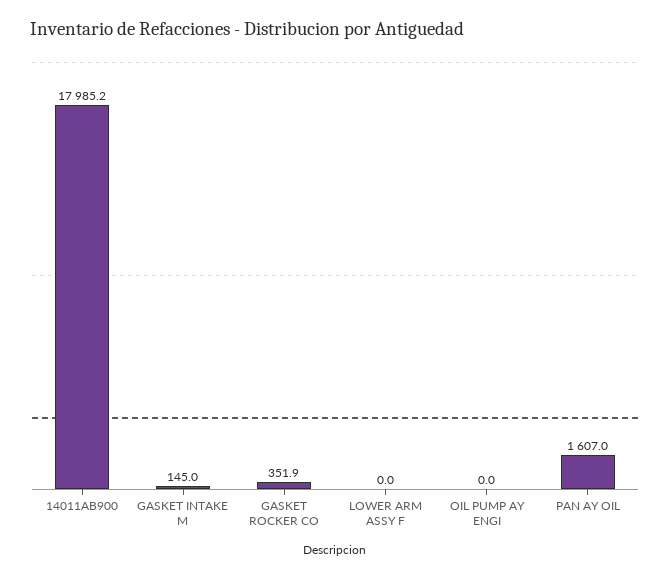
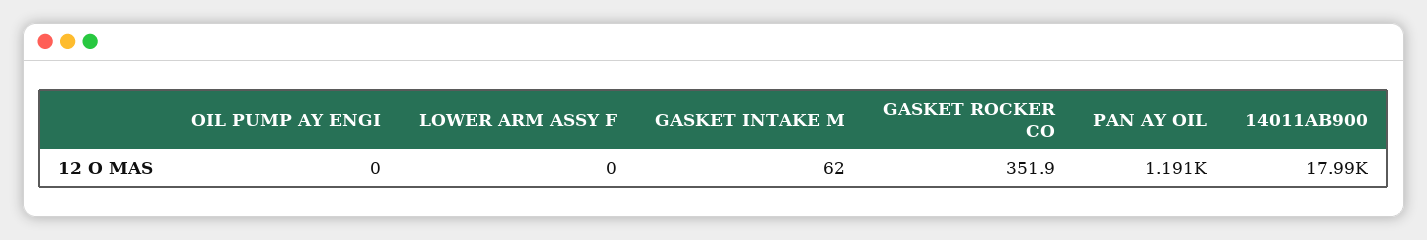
  {
    "14011AB900": 17985.2,
-   "GASKET INTAKE M": 145,
+   "GASKET INTAKE M": 62,
    "GASKET ROCKER CO": 351.9,
    "LOWER ARM ASSY F": 0,
    "OIL PUMP AY ENGI": 0,
-   "PAN AY OIL": 1607
+   "PAN AY OIL": 1191
  }

